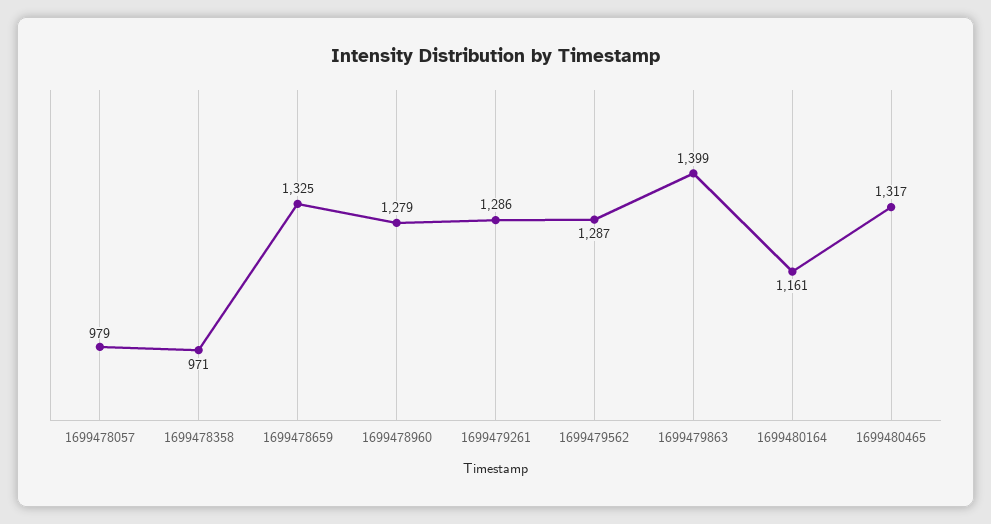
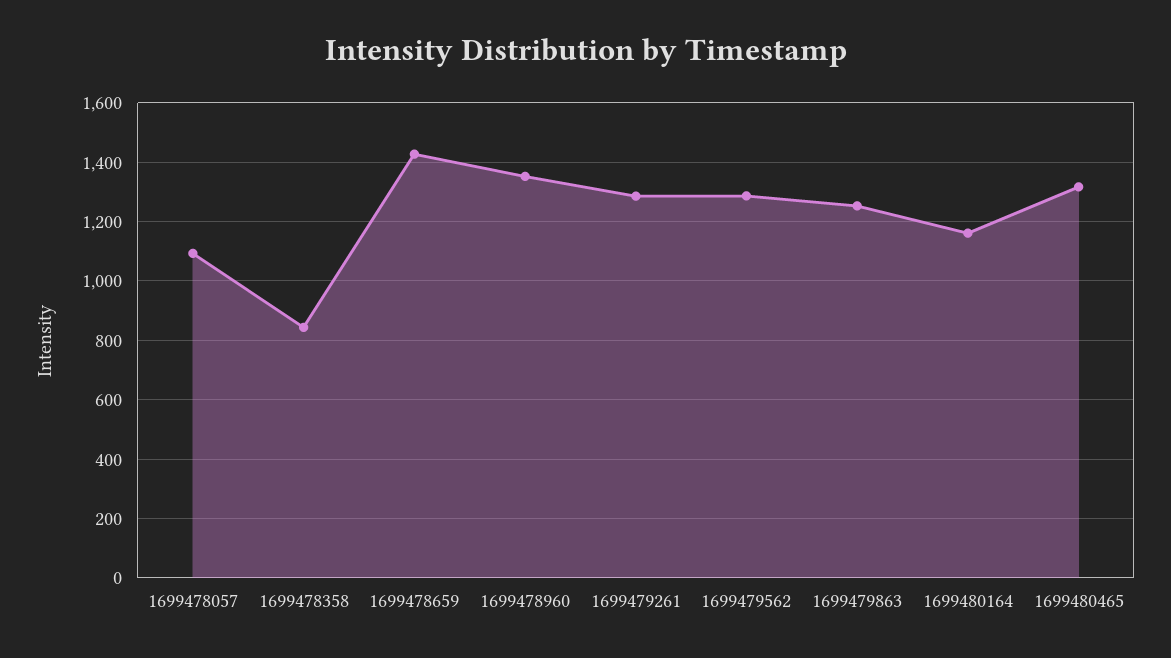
  {
-   "1699478057": 979,
+   "1699478057": 1100,
-   "1699478358": 971,
+   "1699478358": 850,
-   "1699478659": 1325,
+   "1699478659": 1425,
-   "1699478960": 1279,
+   "1699478960": 1350,
    "1699479261": 1286,
    "1699479562": 1287,
-   "1699479863": 1399,
+   "1699479863": 1250,
    "1699480164": 1161,
    "1699480465": 1317
  }

